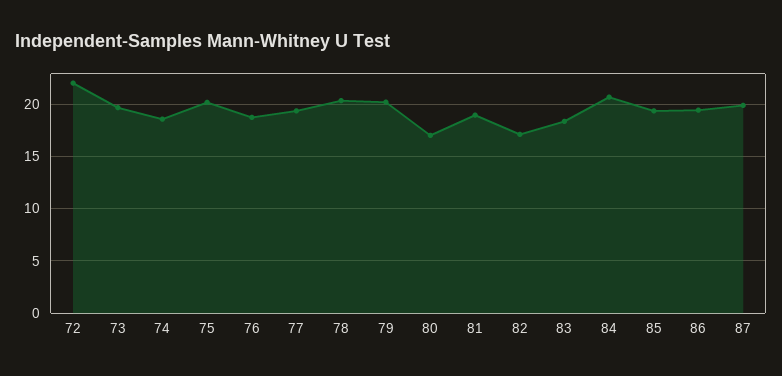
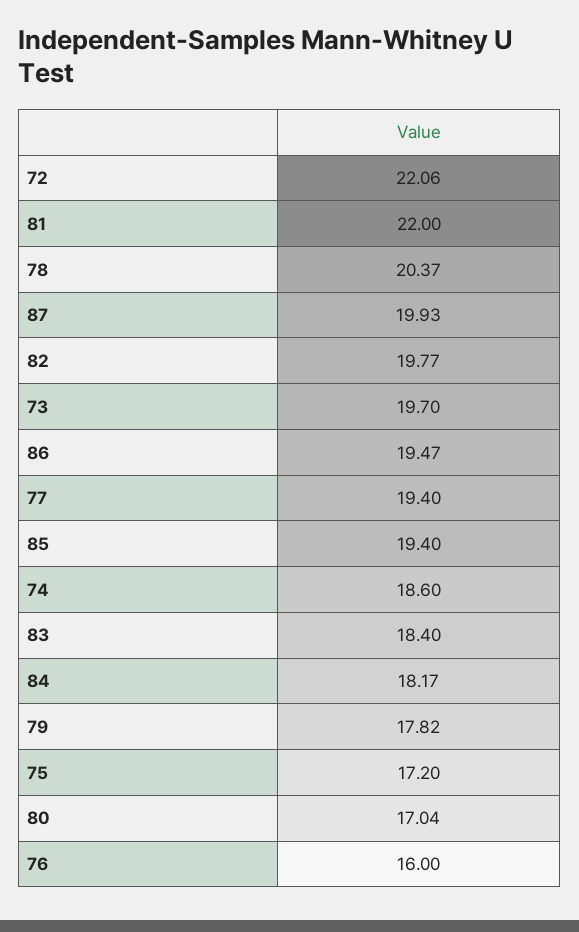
  {
    "72": 22.06,
    "73": 19.7,
    "74": 18.6,
-   "75": 20,
+   "75": 17.2,
-   "76": 19,
+   "76": 16,
    "77": 19.4,
    "78": 20.37,
-   "79": 20,
+   "79": 17.82,
    "80": 17.04,
-   "81": 19,
+   "81": 22,
-   "82": 17,
+   "82": 19.77,
    "83": 18.4,
-   "84": 21,
+   "84": 18.17,
    "85": 19.4,
    "86": 19.47,
    "87": 19.93
  }

